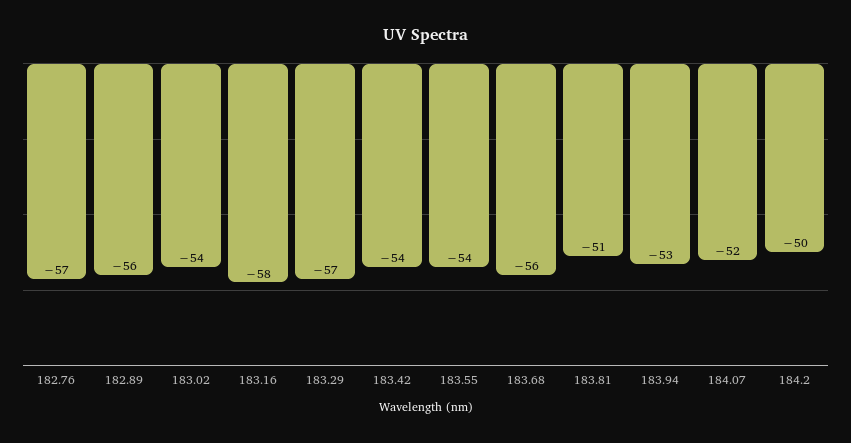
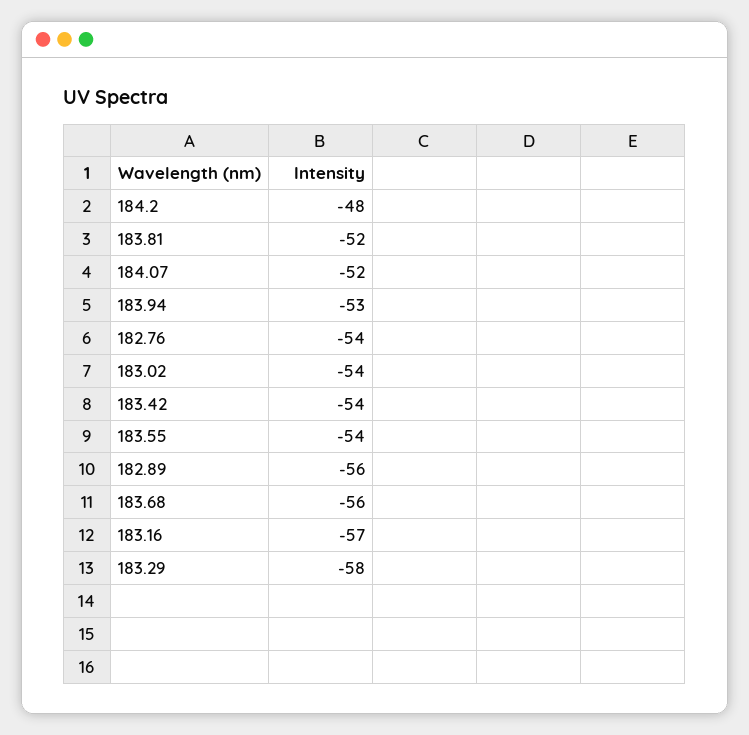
  {
-   "182.76": -57,
+   "182.76": -54,
    "182.89": -56,
    "183.02": -54,
-   "183.16": -58,
+   "183.16": -57,
-   "183.29": -57,
+   "183.29": -58,
    "183.42": -54,
    "183.55": -54,
    "183.68": -56,
-   "183.81": -51,
+   "183.81": -52,
    "183.94": -53,
    "184.07": -52,
-   "184.2": -50
+   "184.2": -48
  }

